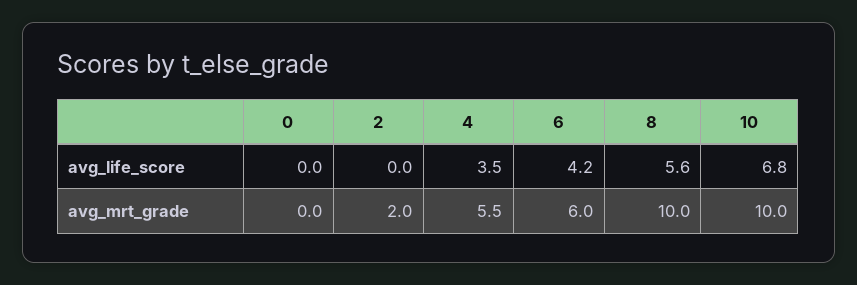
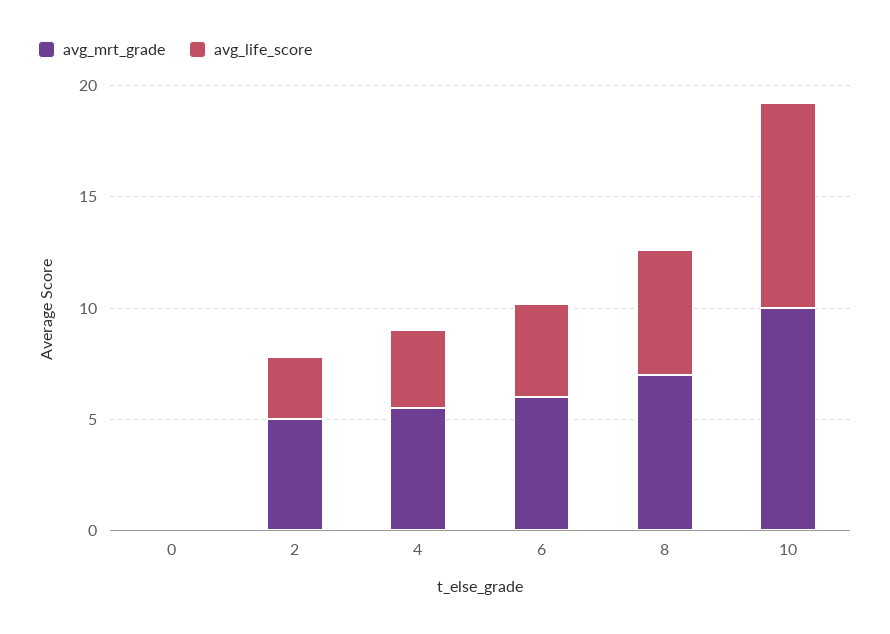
  {
    "avg_life_score": {
      "0": 0,
-     "2": 0,
+     "2": 3,
      "4": 3.5,
      "6": 4.2,
      "8": 5.6,
-     "10": 6.8
+     "10": 9
    },
    "avg_mrt_grade": {
      "0": 0,
-     "2": 2,
+     "2": 5,
      "4": 5.5,
      "6": 6,
-     "8": 10,
+     "8": 7,
      "10": 10
    }
  }

